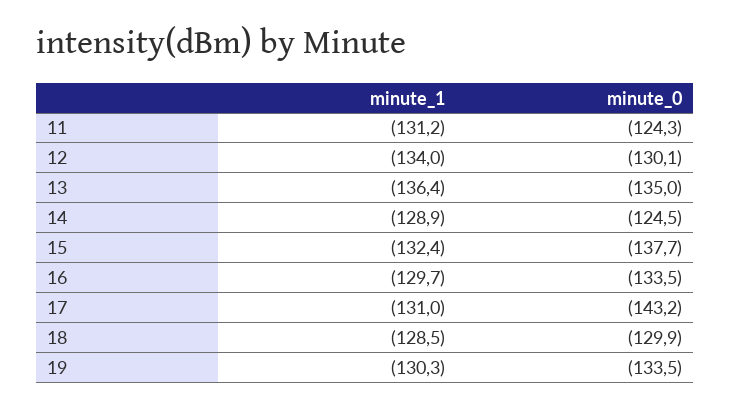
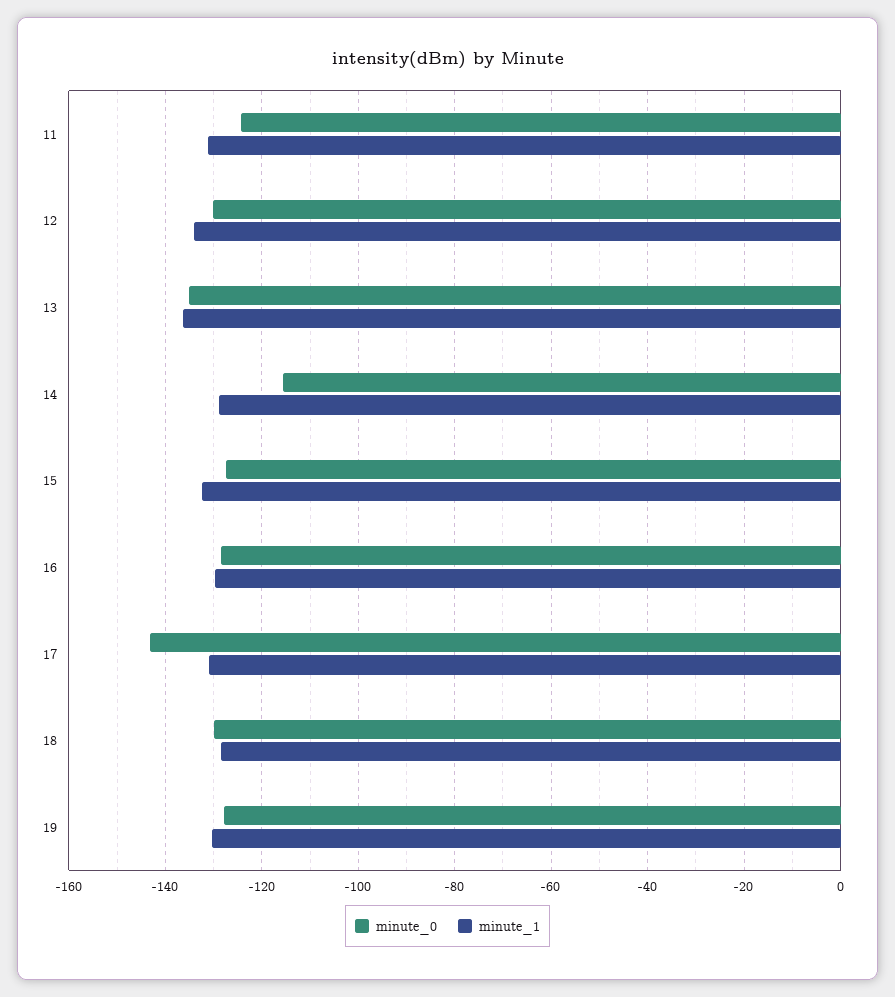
  {
    "minute_1": {
      "11": -131.2,
      "12": -134,
      "13": -136.4,
      "14": -128.9,
      "15": -132.4,
      "16": -129.7,
      "17": -131,
      "18": -128.5,
      "19": -130.3
    },
    "minute_0": {
      "11": -124.3,
      "12": -130.1,
      "13": -135,
-     "14": -124.5,
+     "14": -116,
-     "15": -137.7,
+     "15": -128,
-     "16": -133.5,
+     "16": -128,
      "17": -143.2,
      "18": -129.9,
-     "19": -133.5
+     "19": -128
    }
  }

